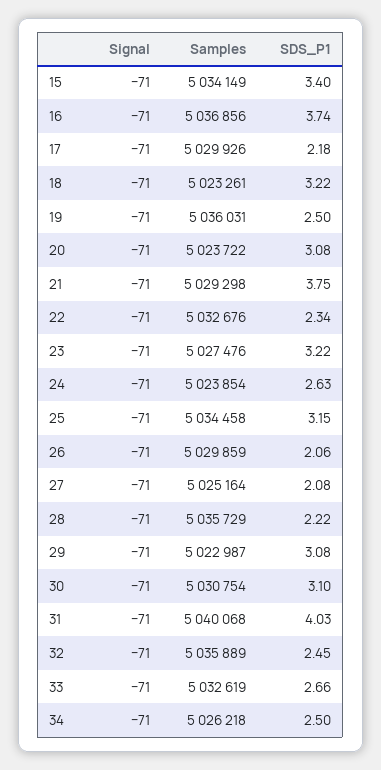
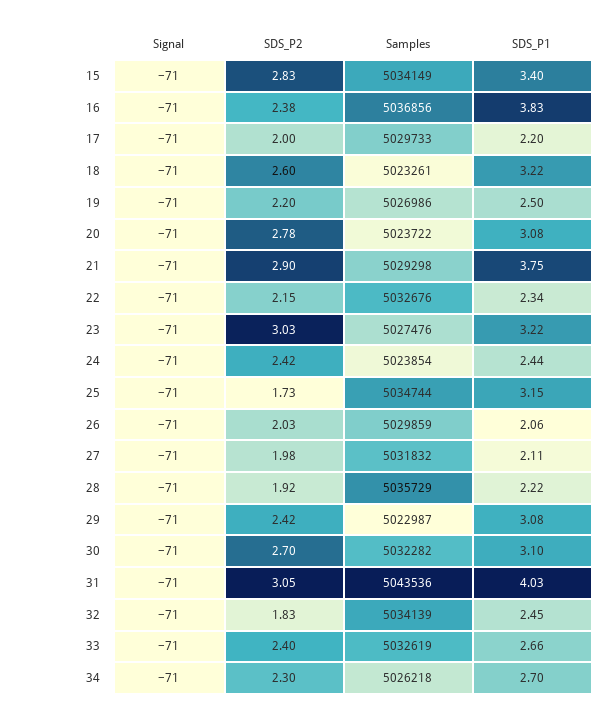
  {
    "Signal": {
      "15": -71,
      "16": -71,
      "17": -71,
      "18": -71,
      "19": -71,
      "20": -71,
      "21": -71,
      "22": -71,
      "23": -71,
      "24": -71,
      "25": -71,
      "26": -71,
      "27": -71,
      "28": -71,
      "29": -71,
      "30": -71,
      "31": -71,
      "32": -71,
      "33": -71,
      "34": -71
    },
    "Samples": {
      "15": 5034149,
      "16": 5036856,
-     "17": 5029926,
+     "17": 5029733,
      "18": 5023261,
-     "19": 5036031,
+     "19": 5026986,
      "20": 5023722,
      "21": 5029298,
      "22": 5032676,
      "23": 5027476,
      "24": 5023854,
-     "25": 5034458,
+     "25": 5034744,
      "26": 5029859,
-     "27": 5025164,
+     "27": 5031832,
      "28": 5035729,
      "29": 5022987,
-     "30": 5030754,
+     "30": 5032282,
-     "31": 5040068,
+     "31": 5043536,
-     "32": 5035889,
+     "32": 5034139,
      "33": 5032619,
      "34": 5026218
    },
    "SDS_P1": {
      "15": 3.4,
-     "16": 3.74,
+     "16": 3.83,
-     "17": 2.18,
+     "17": 2.2,
      "18": 3.22,
      "19": 2.5,
      "20": 3.08,
      "21": 3.75,
      "22": 2.34,
      "23": 3.22,
-     "24": 2.63,
+     "24": 2.44,
      "25": 3.15,
      "26": 2.06,
-     "27": 2.08,
+     "27": 2.11,
      "28": 2.22,
      "29": 3.08,
      "30": 3.1,
      "31": 4.03,
      "32": 2.45,
      "33": 2.66,
-     "34": 2.5
+     "34": 2.7
-   }
+   },
+   "SDS_P2": {
+     "15": 2.83,
+     "16": 2.38,
+     "17": 2,
+     "18": 2.6,
+     "19": 2.2,
+     "20": 2.78,
+     "21": 2.9,
+     "22": 2.15,
+     "23": 3.03,
+     "24": 2.42,
+     "25": 1.73,
+     "26": 2.03,
+     "27": 1.98,
+     "28": 1.92,
+     "29": 2.42,
+     "30": 2.7,
+     "31": 3.05,
+     "32": 1.83,
+     "33": 2.4,
+     "34": 2.3
+   }
  }

